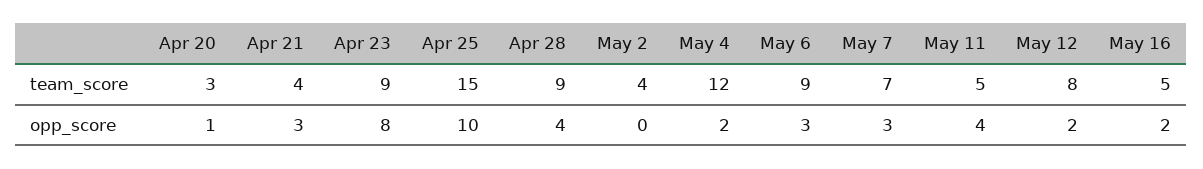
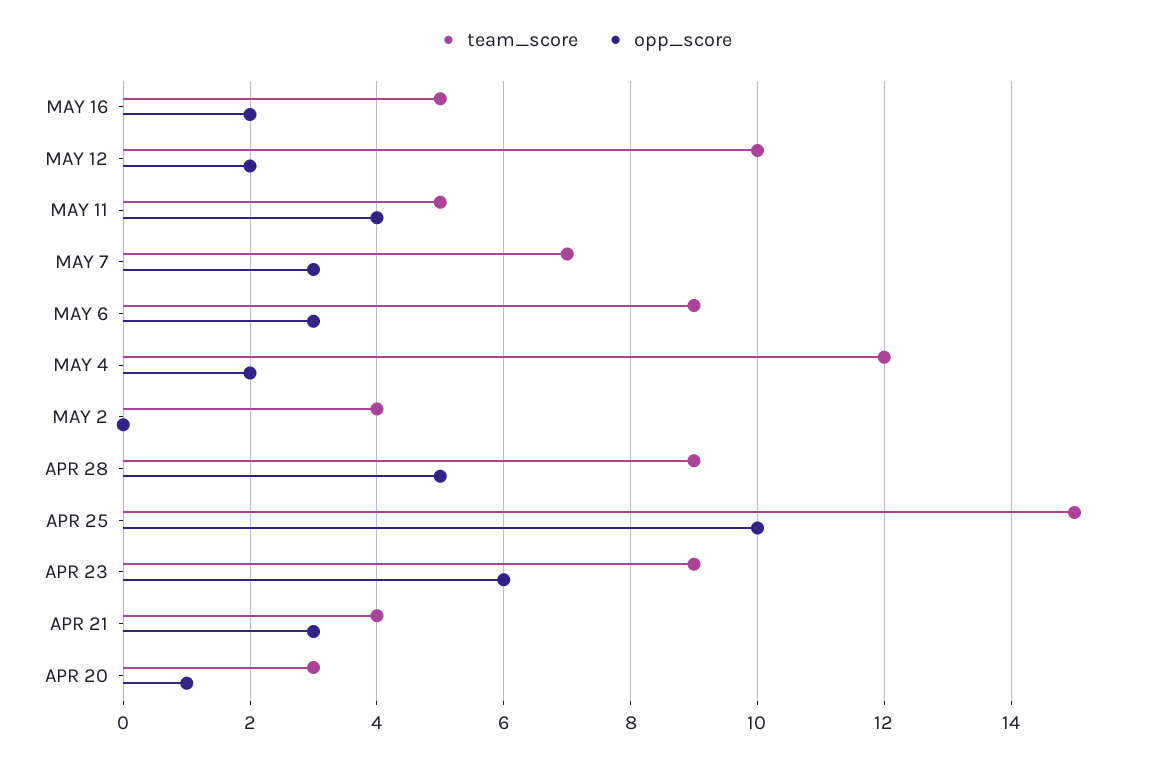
  {
    "team_score": {
      "Apr 20": 3,
      "Apr 21": 4,
      "Apr 23": 9,
      "Apr 25": 15,
      "Apr 28": 9,
      "May 2": 4,
      "May 4": 12,
      "May 6": 9,
      "May 7": 7,
      "May 11": 5,
-     "May 12": 8,
+     "May 12": 10,
      "May 16": 5
    },
    "opp_score": {
      "Apr 20": 1,
      "Apr 21": 3,
-     "Apr 23": 8,
+     "Apr 23": 6,
      "Apr 25": 10,
-     "Apr 28": 4,
+     "Apr 28": 5,
      "May 2": 0,
      "May 4": 2,
      "May 6": 3,
      "May 7": 3,
      "May 11": 4,
      "May 12": 2,
      "May 16": 2
    }
  }

